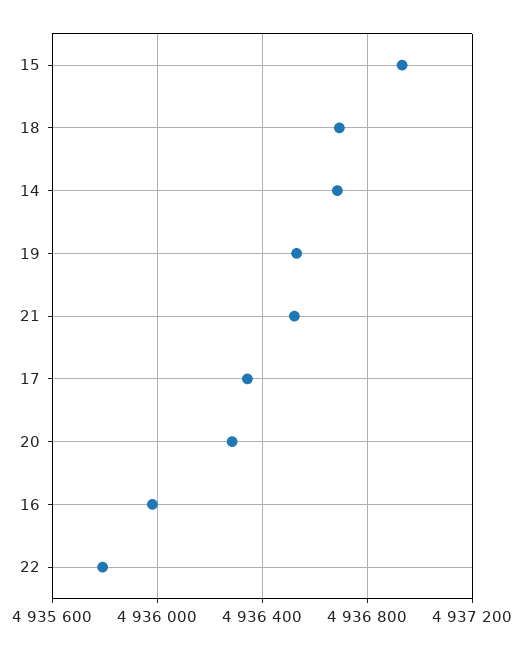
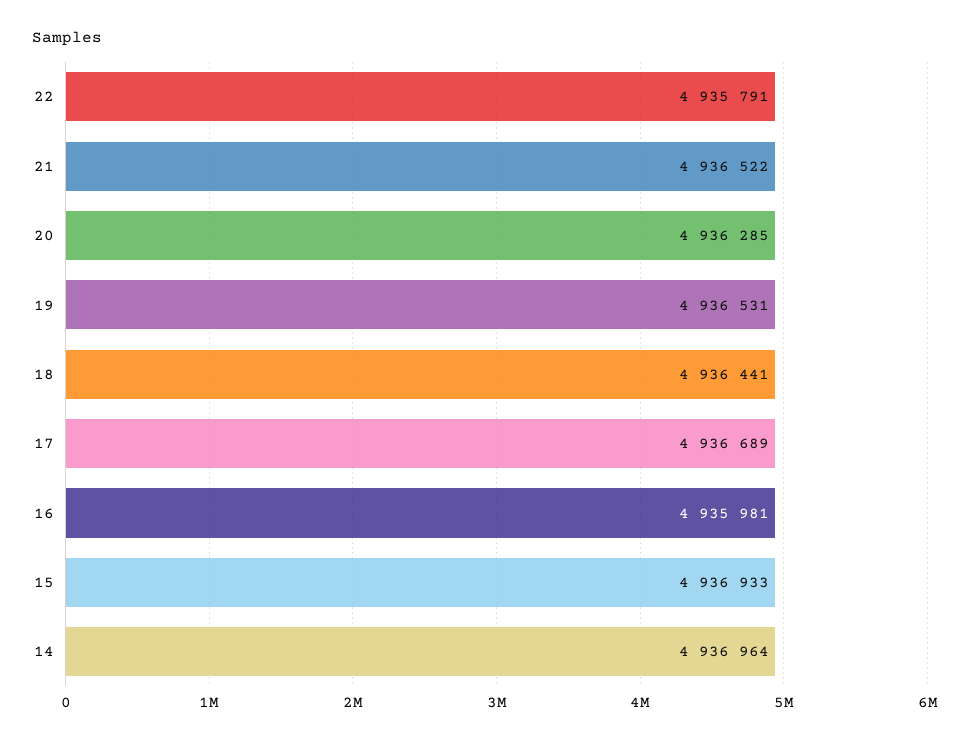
  {
    "15": 4936933,
-   "18": 4936700,
+   "18": 4936441,
-   "14": 4936700,
+   "14": 4936964,
    "19": 4936531,
    "21": 4936522,
-   "17": 4936350,
+   "17": 4936689,
    "20": 4936285,
    "16": 4935981,
    "22": 4935791
  }

